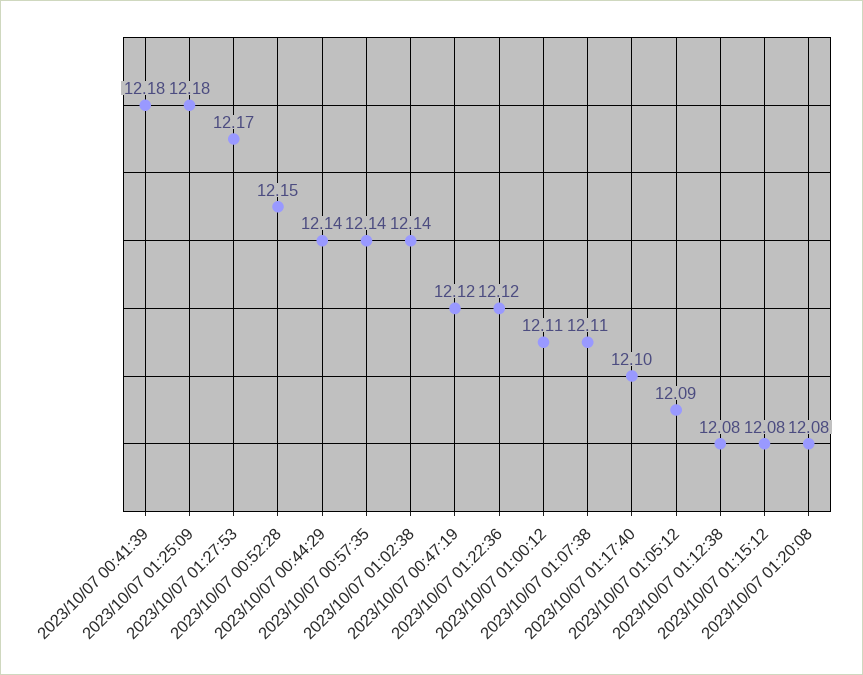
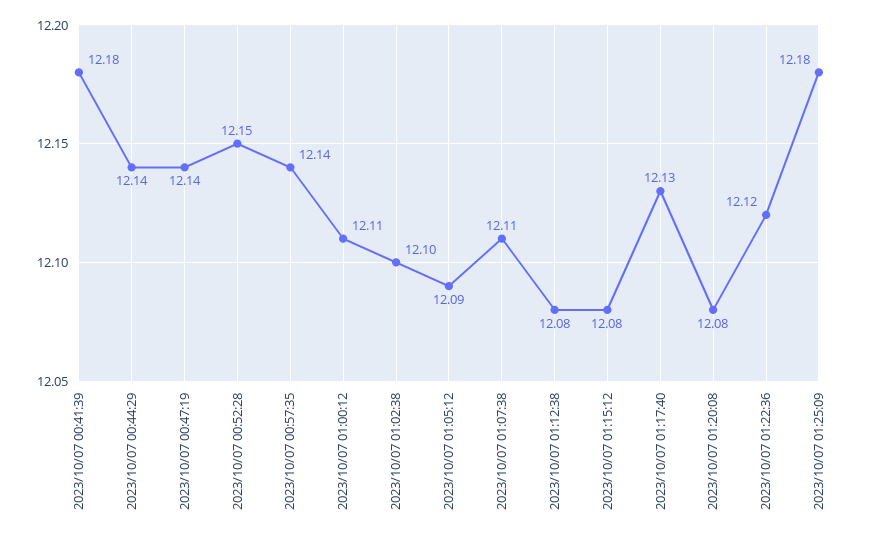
  {
    "2023/10/07 00:41:39": 12.18,
    "2023/10/07 01:25:09": 12.18,
-   "2023/10/07 01:27:53": 12.17,
    "2023/10/07 00:52:28": 12.15,
    "2023/10/07 00:44:29": 12.14,
    "2023/10/07 00:57:35": 12.14,
-   "2023/10/07 01:02:38": 12.14,
+   "2023/10/07 01:02:38": 12.1,
-   "2023/10/07 00:47:19": 12.12,
+   "2023/10/07 00:47:19": 12.14,
    "2023/10/07 01:22:36": 12.12,
    "2023/10/07 01:00:12": 12.11,
    "2023/10/07 01:07:38": 12.11,
-   "2023/10/07 01:17:40": 12.1,
+   "2023/10/07 01:17:40": 12.13,
    "2023/10/07 01:05:12": 12.09,
    "2023/10/07 01:12:38": 12.08,
    "2023/10/07 01:15:12": 12.08,
    "2023/10/07 01:20:08": 12.08
  }

